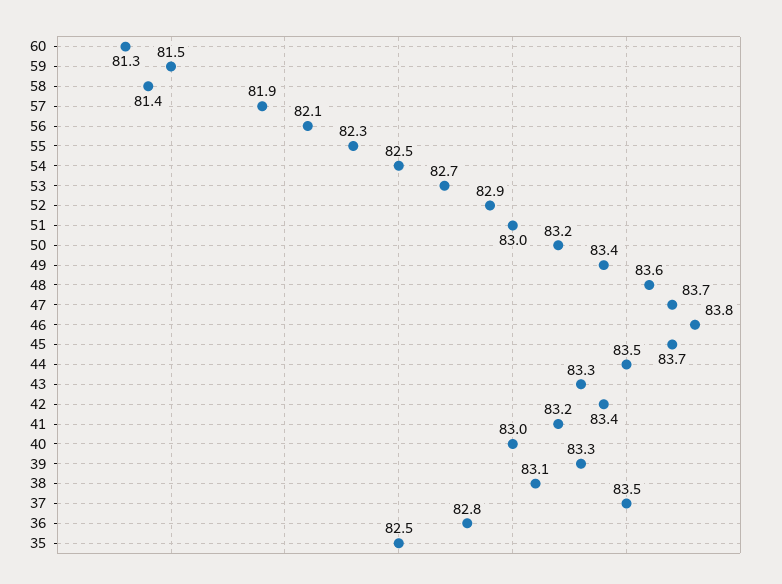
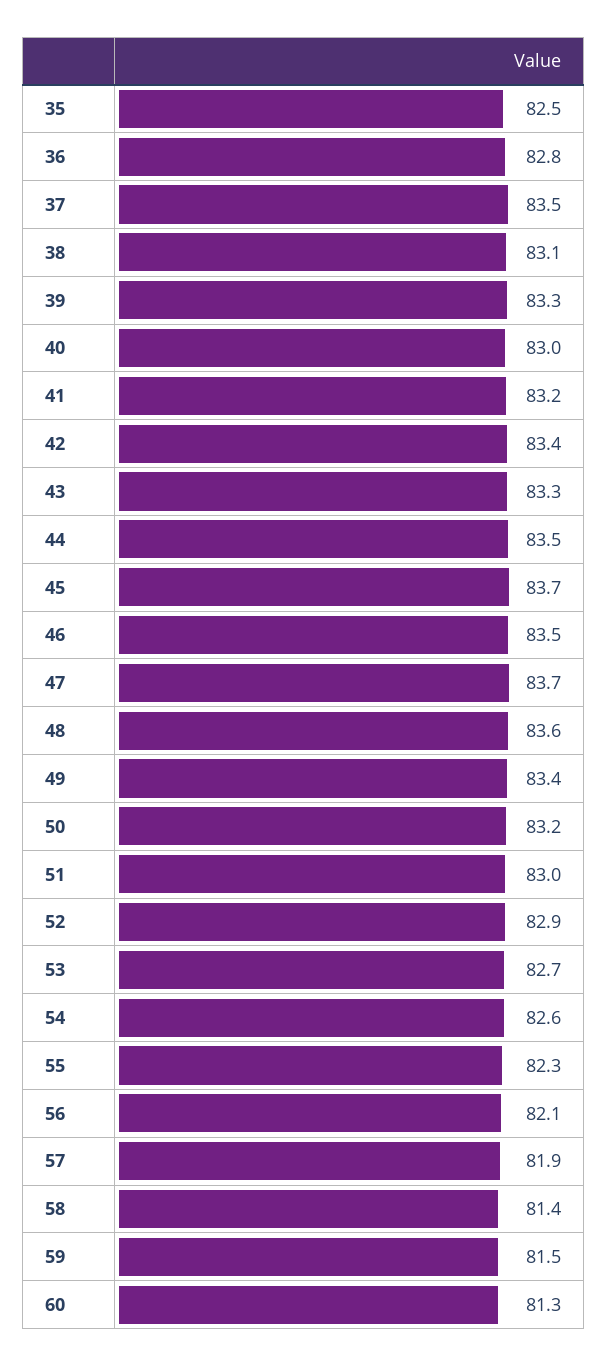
  {
    "60": 81.3,
    "59": 81.5,
    "58": 81.4,
    "57": 81.9,
    "56": 82.1,
    "55": 82.3,
-   "54": 82.5,
+   "54": 82.6,
    "53": 82.7,
    "52": 82.9,
    "51": 83,
    "50": 83.2,
    "49": 83.4,
    "48": 83.6,
    "47": 83.7,
-   "46": 83.8,
+   "46": 83.5,
    "45": 83.7,
    "44": 83.5,
    "43": 83.3,
    "42": 83.4,
    "41": 83.2,
    "40": 83,
    "39": 83.3,
    "38": 83.1,
    "37": 83.5,
    "36": 82.8,
    "35": 82.5
  }

